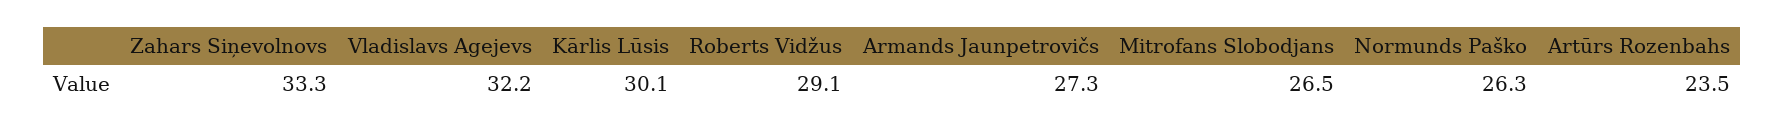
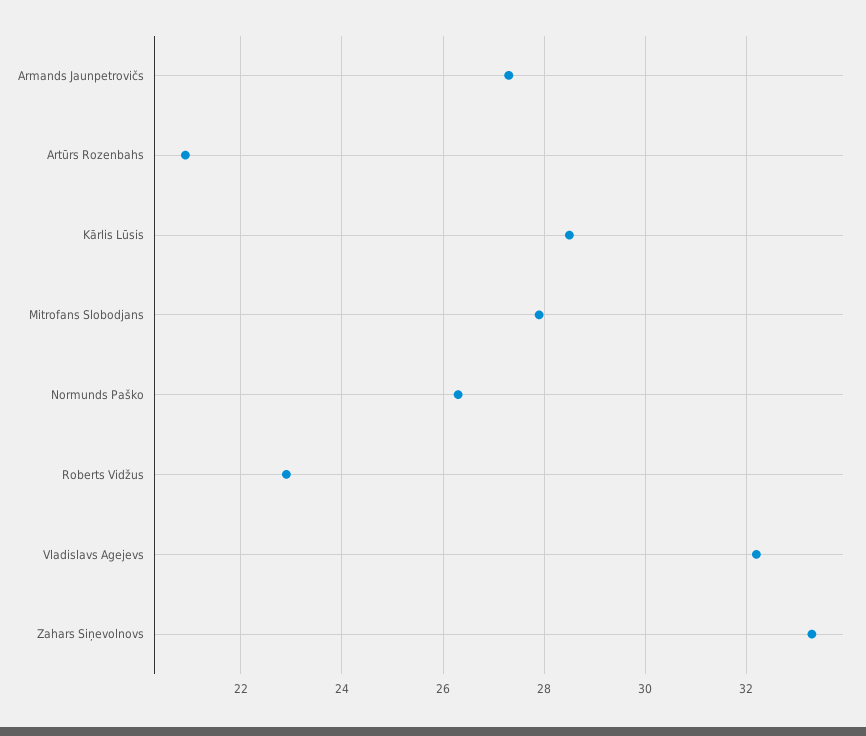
  {
    "Zahars Siņevolnovs": 33.3,
    "Vladislavs Agejevs": 32.2,
-   "Kārlis Lūsis": 30.1,
+   "Kārlis Lūsis": 28.5,
-   "Roberts Vidžus": 29.1,
+   "Roberts Vidžus": 23,
    "Armands Jaunpetrovičs": 27.3,
-   "Mitrofans Slobodjans": 26.5,
+   "Mitrofans Slobodjans": 28,
    "Normunds Paško": 26.3,
-   "Artūrs Rozenbahs": 23.5
+   "Artūrs Rozenbahs": 21
  }

